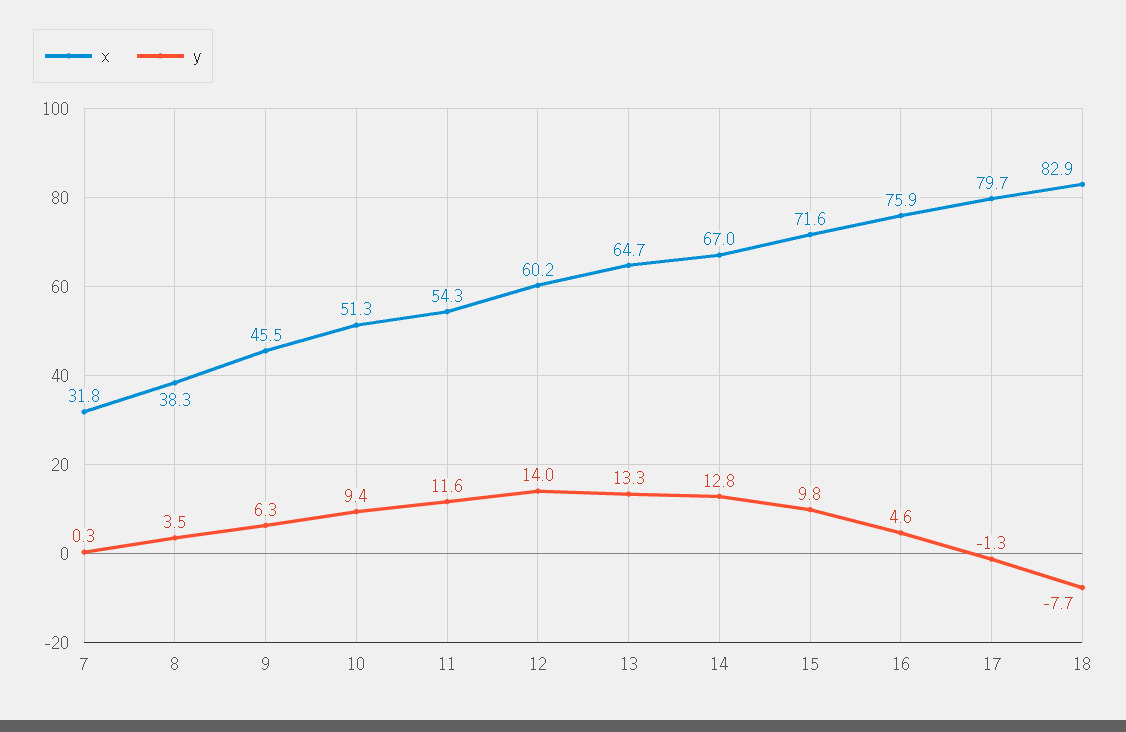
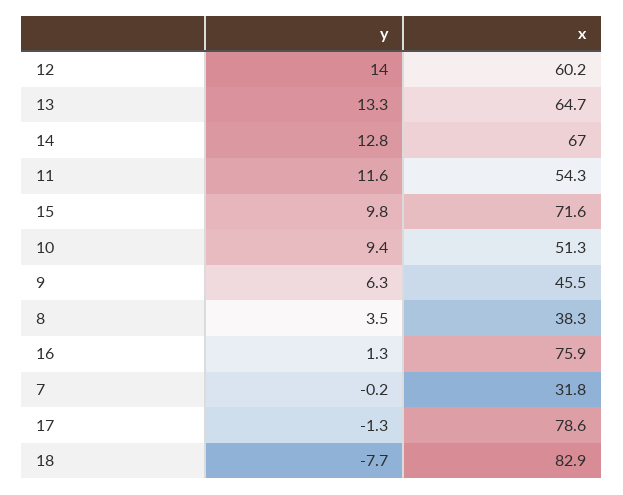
  {
    "x": {
      "7": 31.8,
      "8": 38.3,
      "9": 45.5,
      "10": 51.3,
      "11": 54.3,
      "12": 60.2,
      "13": 64.7,
      "14": 67,
      "15": 71.6,
      "16": 75.9,
-     "17": 79.7,
+     "17": 78.6,
      "18": 82.9
    },
    "y": {
-     "7": 0.3,
+     "7": -0.2,
      "8": 3.5,
      "9": 6.3,
      "10": 9.4,
      "11": 11.6,
      "12": 14,
      "13": 13.3,
      "14": 12.8,
      "15": 9.8,
-     "16": 4.6,
+     "16": 1.3,
      "17": -1.3,
      "18": -7.7
    }
  }

